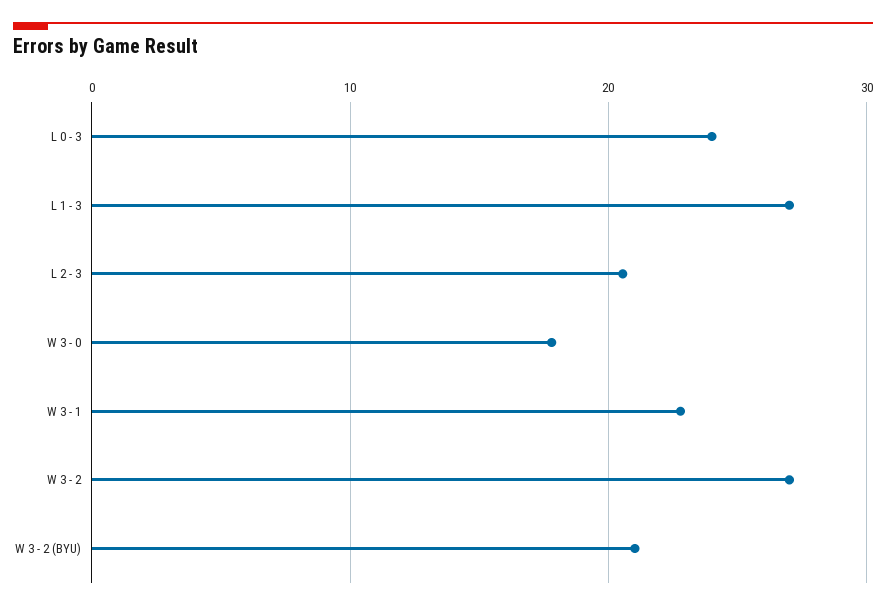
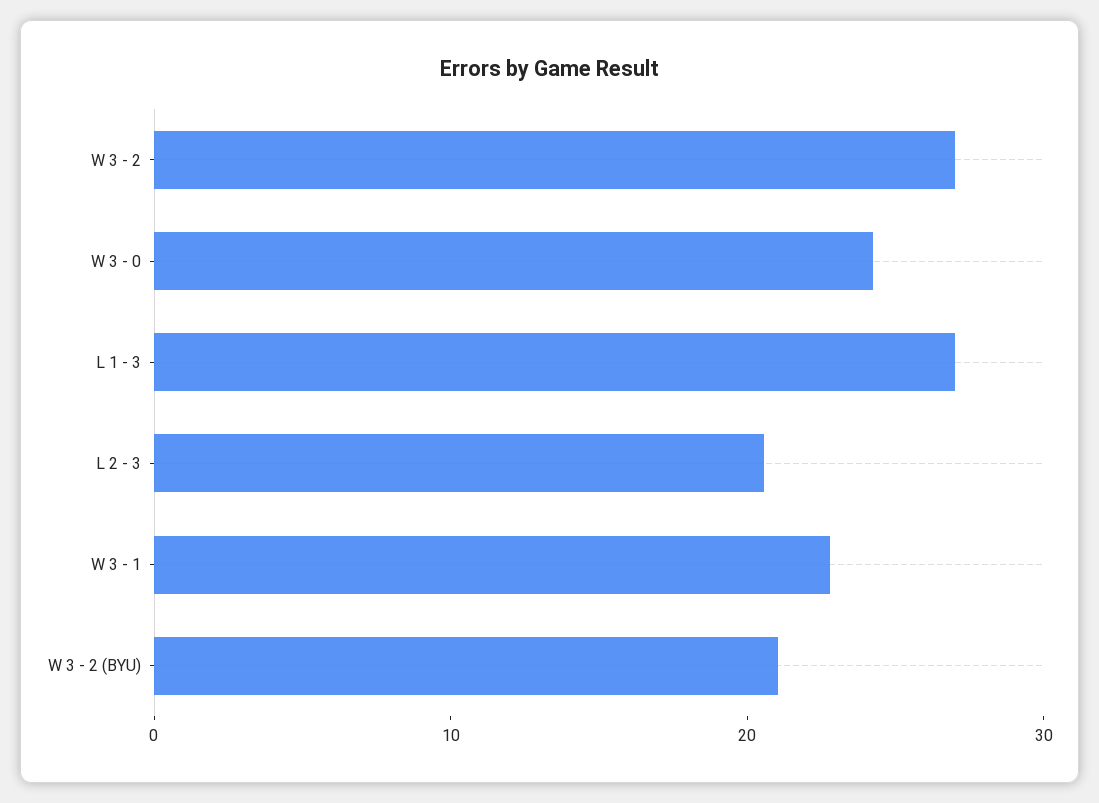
  {
-   "L 0 - 3": 24,
    "L 1 - 3": 27,
    "L 2 - 3": 21,
-   "W 3 - 0": 18,
+   "W 3 - 0": 24,
    "W 3 - 1": 23,
    "W 3 - 2": 27,
    "W 3 - 2 (BYU)": 21
  }

